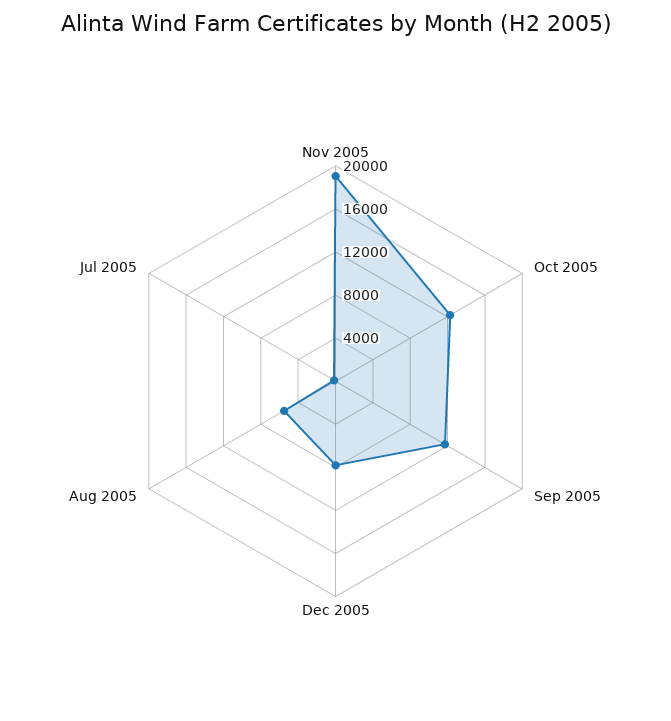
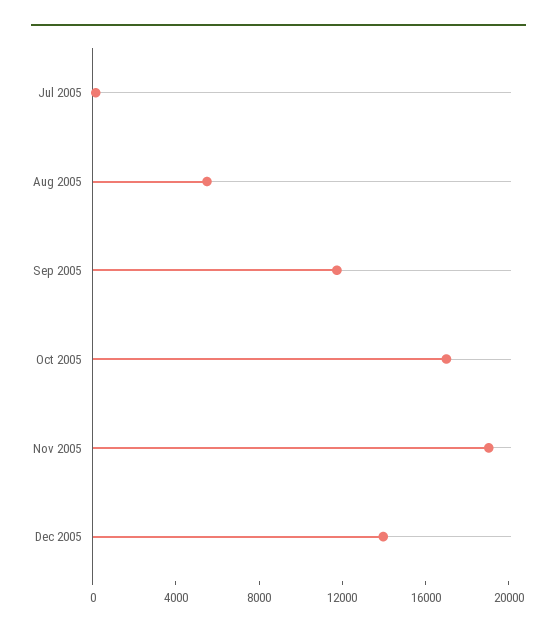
  {
    "Nov 2005": 19000,
-   "Oct 2005": 12000,
+   "Oct 2005": 17000,
    "Sep 2005": 12000,
-   "Dec 2005": 8000,
+   "Dec 2005": 14000,
    "Aug 2005": 5000,
    "Jul 2005": 0
  }

